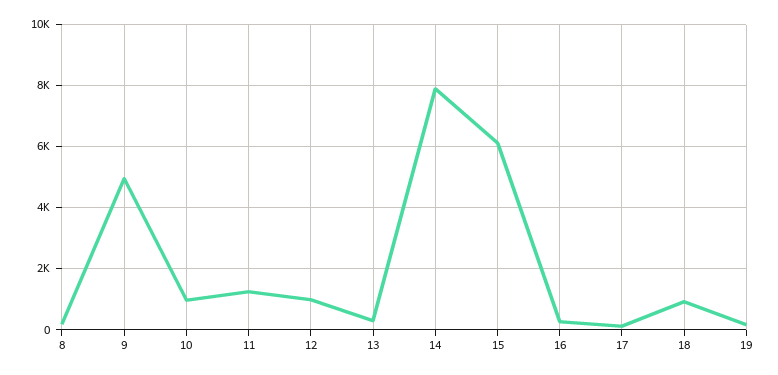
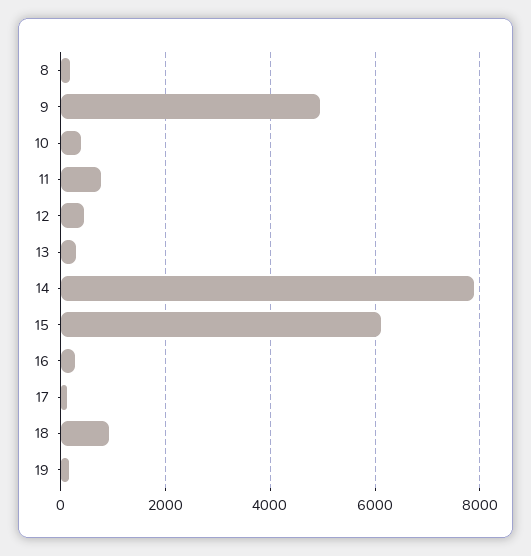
  {
    "8": 200,
    "9": 5000,
-   "10": 1000,
+   "10": 400,
-   "11": 1200,
+   "11": 800,
-   "12": 1000,
+   "12": 400,
    "13": 200,
    "14": 7800,
    "15": 6200,
    "16": 200,
    "17": 200,
    "18": 1000,
    "19": 200
  }

